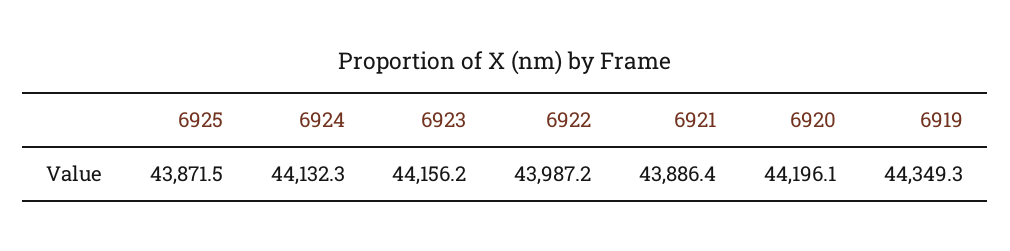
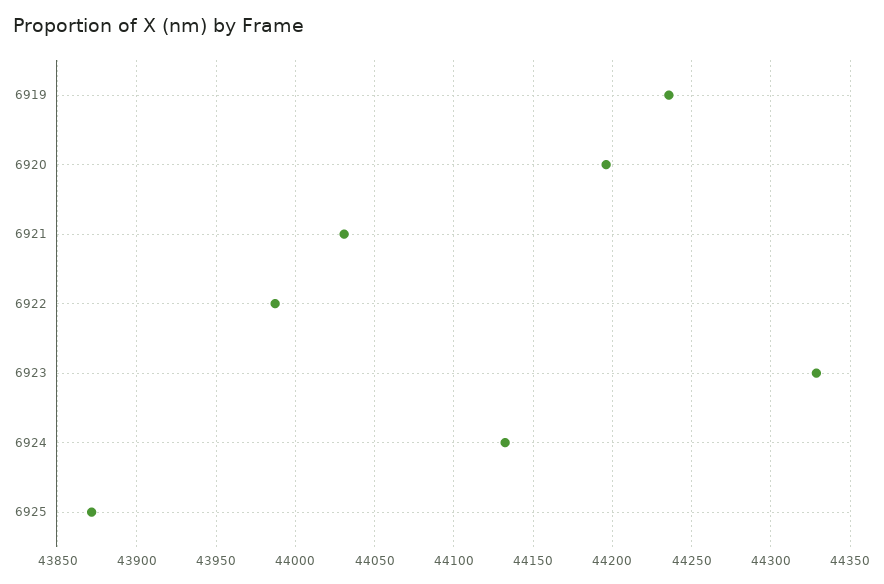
  {
    "6925": 43871.5,
    "6924": 44132.3,
-   "6923": 44156.2,
+   "6923": 44330,
    "6922": 43987.2,
-   "6921": 43886.4,
+   "6921": 44030,
    "6920": 44196.1,
-   "6919": 44349.3
+   "6919": 44235
  }

